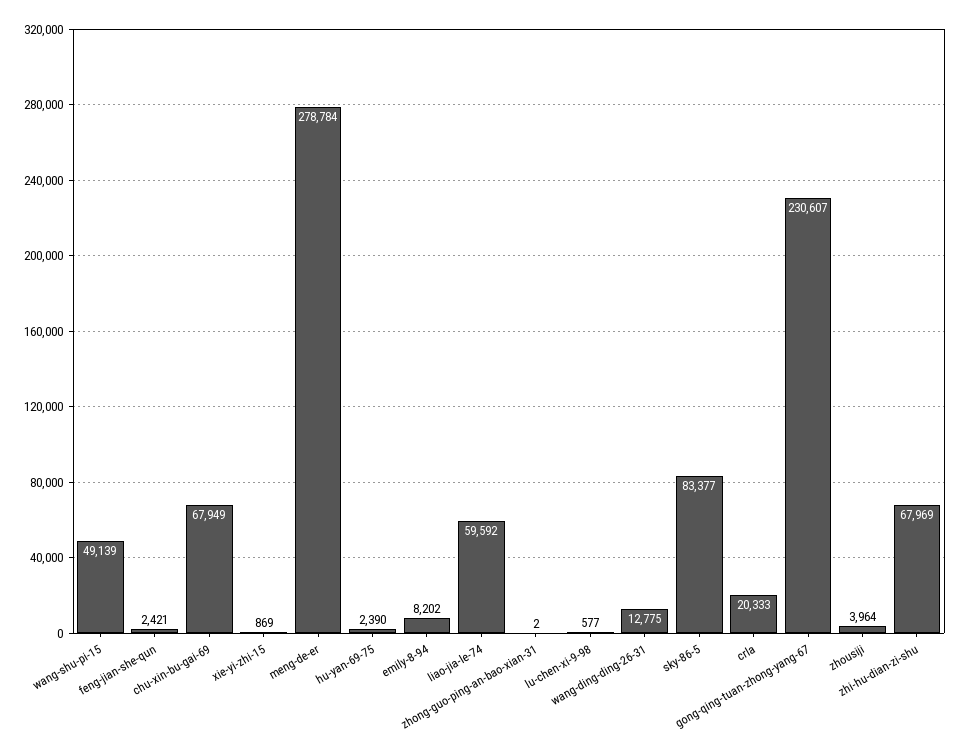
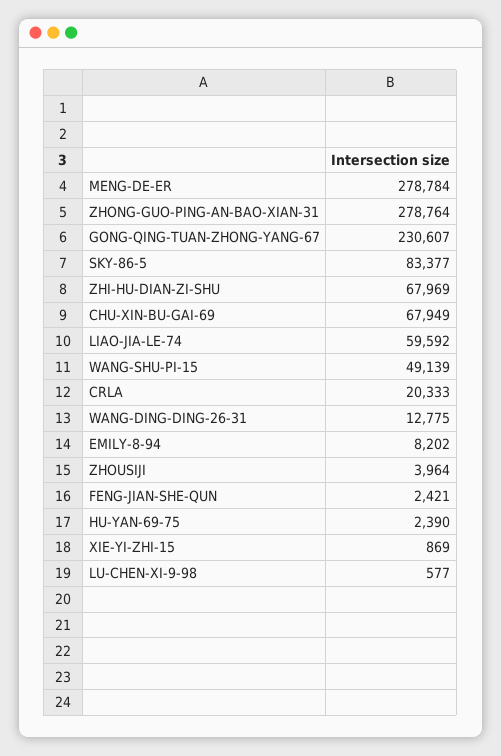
  {
    "wang-shu-pi-15": 49139,
    "feng-jian-she-qun": 2421,
    "chu-xin-bu-gai-69": 67949,
    "xie-yi-zhi-15": 869,
    "meng-de-er": 278784,
    "hu-yan-69-75": 2390,
    "emily-8-94": 8202,
    "liao-jia-le-74": 59592,
-   "zhong-guo-ping-an-bao-xian-31": 2,
+   "zhong-guo-ping-an-bao-xian-31": 278764,
    "lu-chen-xi-9-98": 577,
    "wang-ding-ding-26-31": 12775,
    "sky-86-5": 83377,
    "crla": 20333,
    "gong-qing-tuan-zhong-yang-67": 230607,
    "zhousiji": 3964,
    "zhi-hu-dian-zi-shu": 67969
  }

